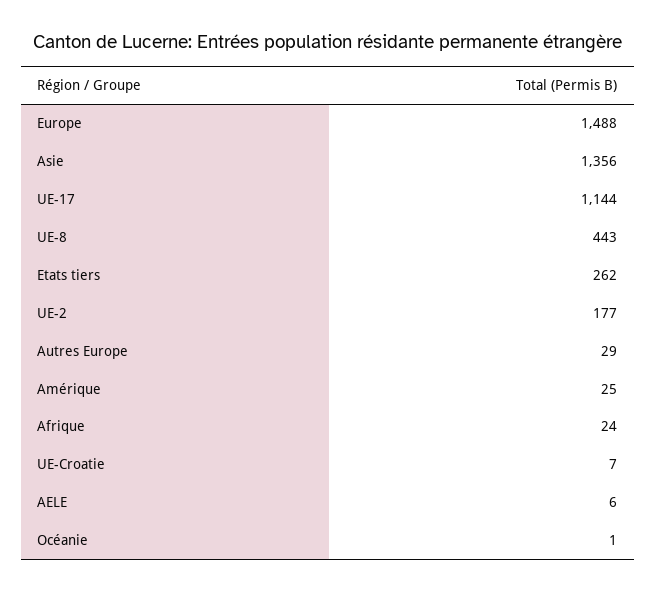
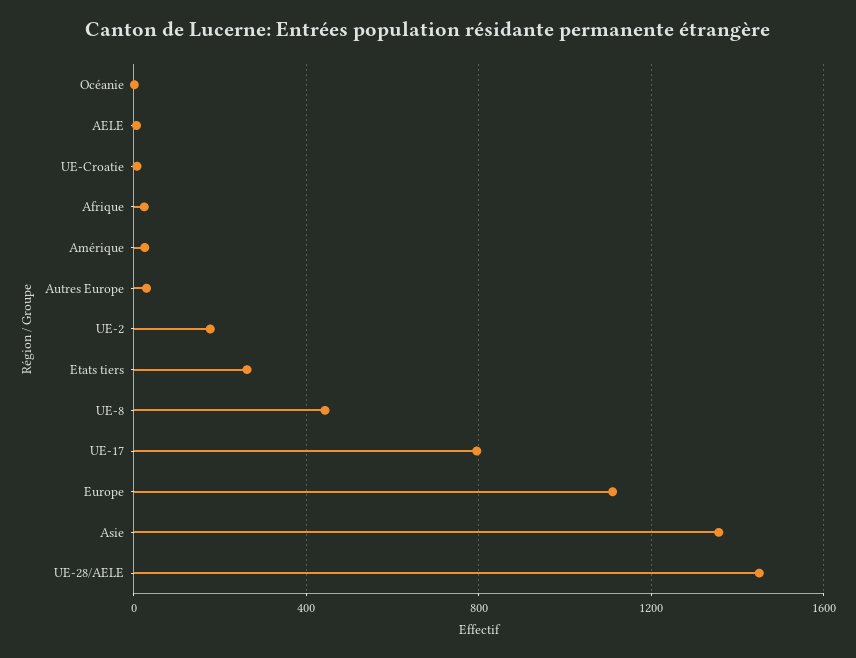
  {
-   "Europe": 1488,
+   "Europe": 1100,
    "Asie": 1356,
-   "UE-17": 1144,
+   "UE-17": 800,
    "UE-8": 443,
    "Etats tiers": 262,
    "UE-2": 177,
    "Autres Europe": 29,
    "Amérique": 25,
    "Afrique": 24,
    "UE-Croatie": 7,
    "AELE": 6,
-   "Océanie": 1
+   "Océanie": 1,
+   "UE-28/AELE": 1450
  }

